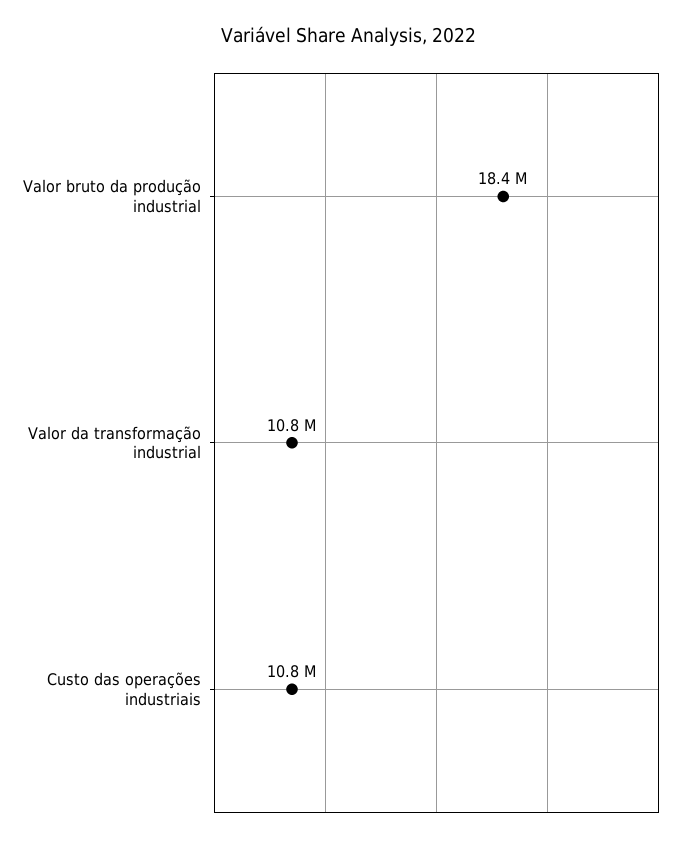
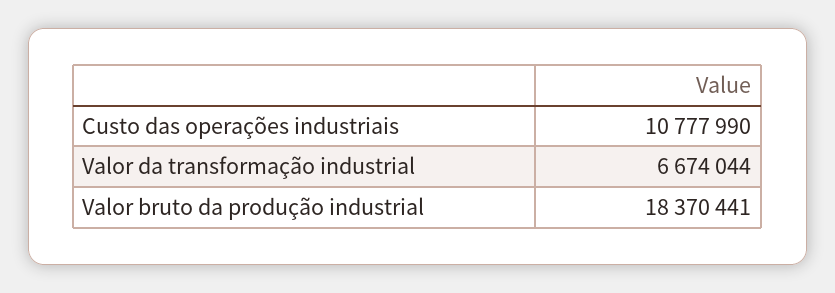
  {
    "Valor bruto da produção industrial": 18370441,
-   "Valor da transformação industrial": 10800000,
+   "Valor da transformação industrial": 6674044,
    "Custo das operações industriais": 10777990
  }

